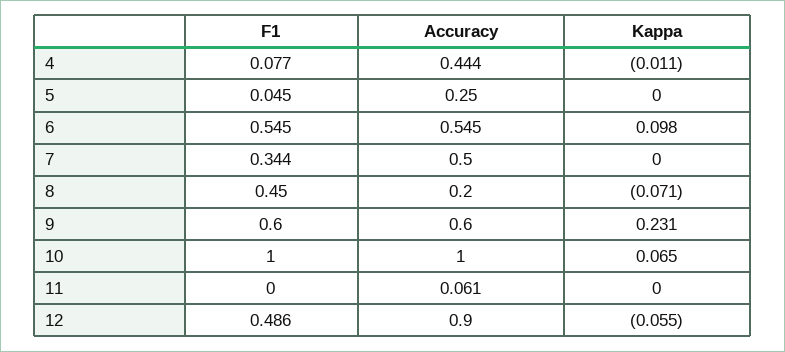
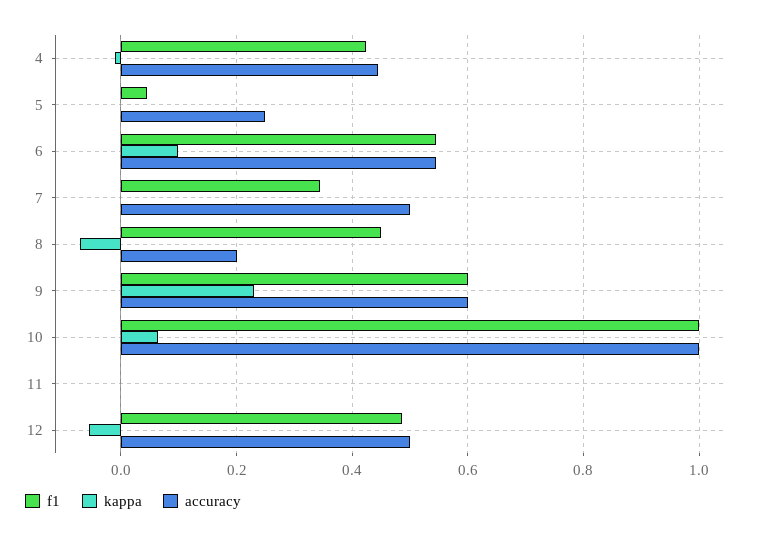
  {
    "F1": {
-     "4": 0.077,
+     "4": 0.42,
      "5": 0.045,
      "6": 0.545,
      "7": 0.344,
      "8": 0.45,
      "9": 0.6,
      "10": 1,
      "11": 0,
      "12": 0.486
    },
    "Accuracy": {
      "4": 0.444,
      "5": 0.25,
      "6": 0.545,
      "7": 0.5,
      "8": 0.2,
      "9": 0.6,
      "10": 1,
-     "11": 0.061,
+     "11": 0,
-     "12": 0.9
+     "12": 0.5
    },
    "Kappa": {
      "4": -0.011,
      "5": 0,
      "6": 0.098,
      "7": 0,
      "8": -0.071,
      "9": 0.231,
      "10": 0.065,
      "11": 0,
      "12": -0.055
    }
  }

